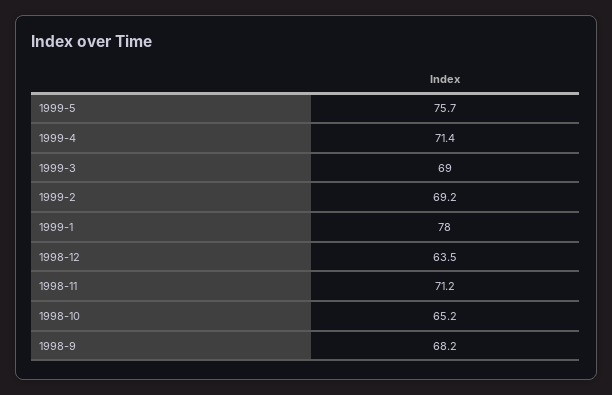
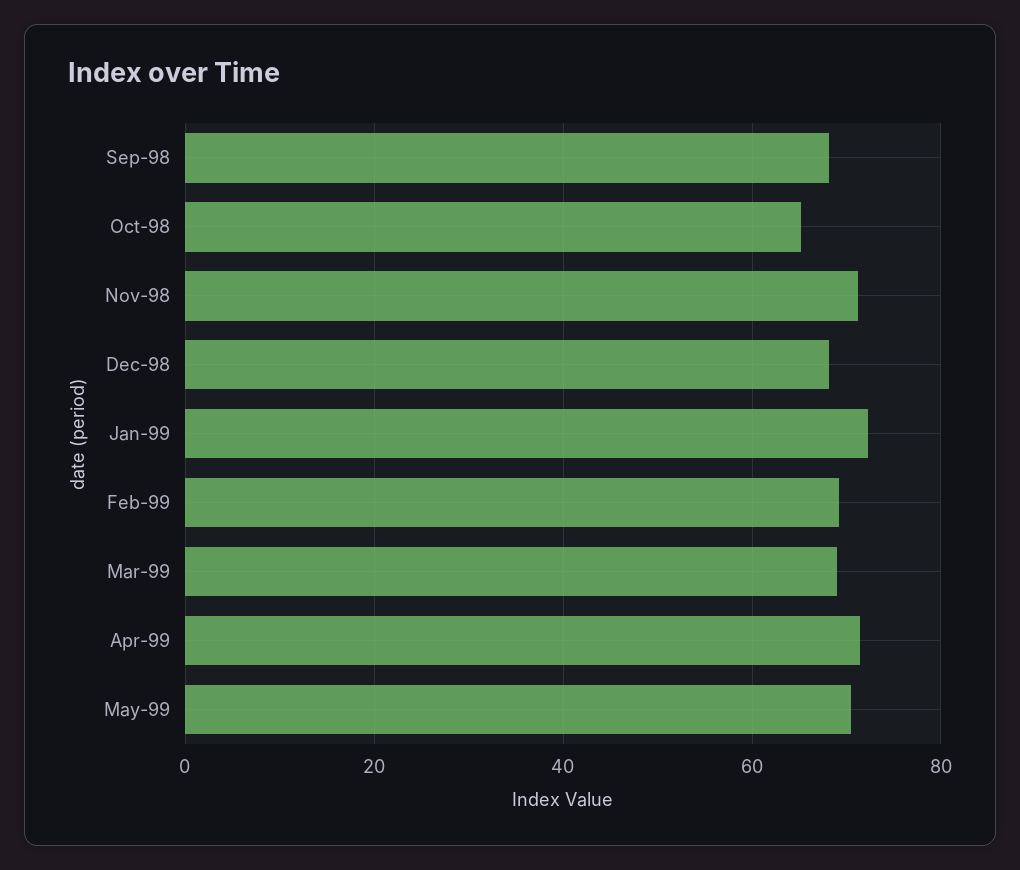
  {
-   "1999-5": 75.7,
+   "1999-5": 70,
    "1999-4": 71.4,
    "1999-3": 69,
    "1999-2": 69.2,
-   "1999-1": 78,
+   "1999-1": 72,
-   "1998-12": 63.5,
+   "1998-12": 68,
    "1998-11": 71.2,
    "1998-10": 65.2,
    "1998-9": 68.2
  }

